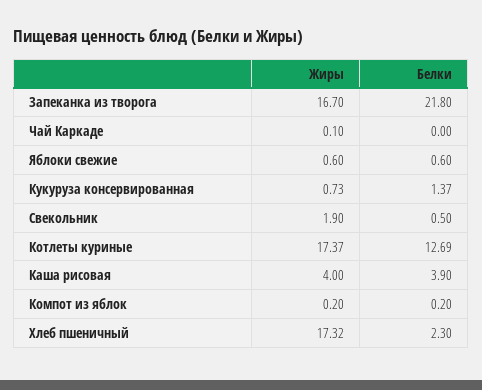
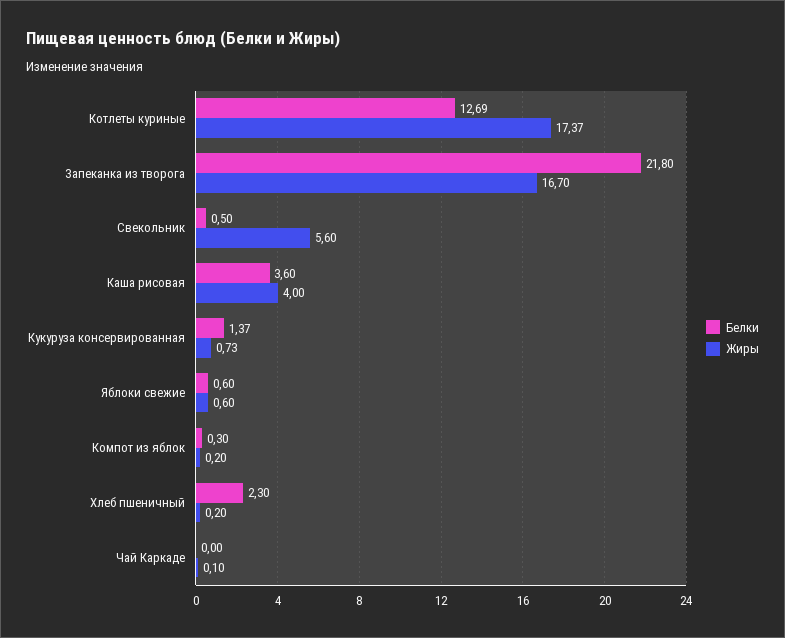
  {
    "Жиры": {
      "Запеканка из творога": 16.7,
      "Чай Каркаде": 0.1,
      "Яблоки свежие": 0.6,
      "Кукуруза консервированная": 0.73,
-     "Свекольник": 1.9,
+     "Свекольник": 5.6,
      "Котлеты куриные": 17.37,
      "Каша рисовая": 4,
      "Компот из яблок": 0.2,
-     "Хлеб пшеничный": 17.32
+     "Хлеб пшеничный": 0.2
    },
    "Белки": {
      "Запеканка из творога": 21.8,
      "Чай Каркаде": 0,
      "Яблоки свежие": 0.6,
      "Кукуруза консервированная": 1.37,
      "Свекольник": 0.5,
      "Котлеты куриные": 12.69,
-     "Каша рисовая": 3.9,
+     "Каша рисовая": 3.6,
-     "Компот из яблок": 0.2,
+     "Компот из яблок": 0.3,
      "Хлеб пшеничный": 2.3
    }
  }

